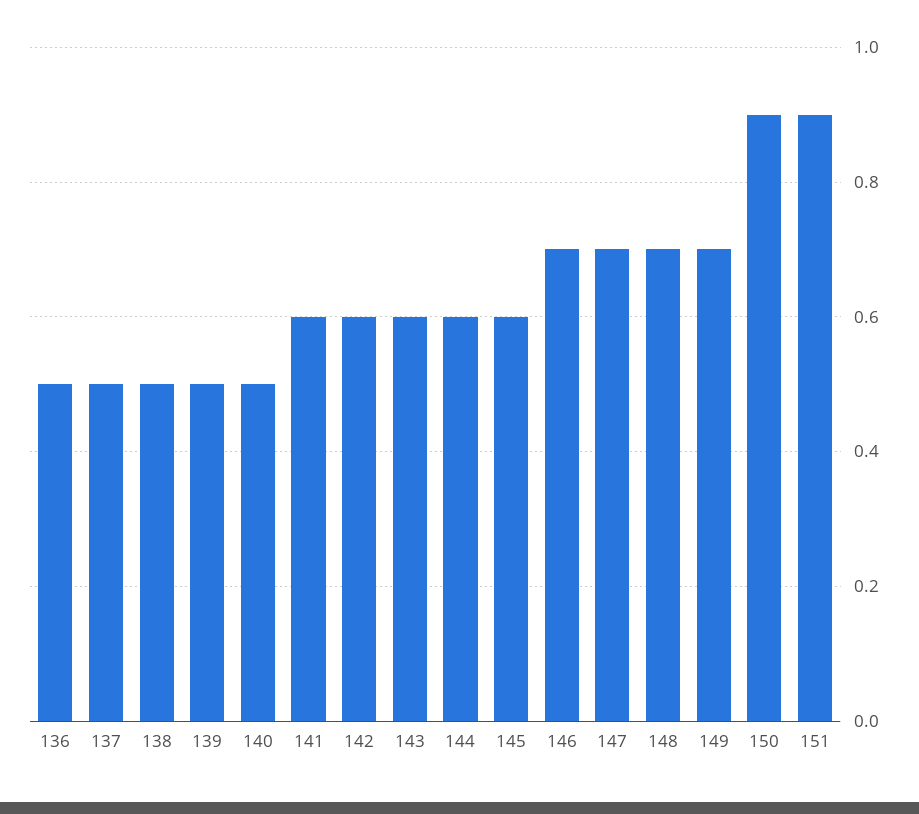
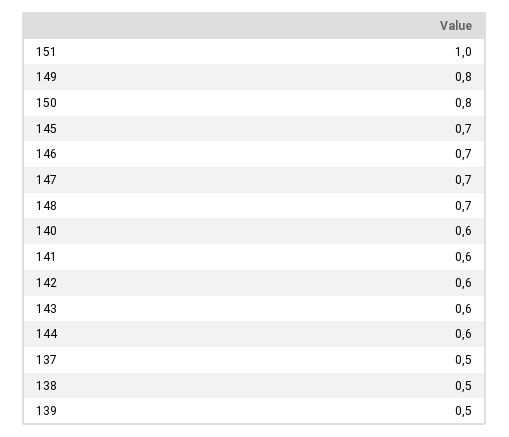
  {
-   "136": 0.5,
    "137": 0.5,
    "138": 0.5,
    "139": 0.5,
-   "140": 0.5,
+   "140": 0.6,
    "141": 0.6,
    "142": 0.6,
    "143": 0.6,
    "144": 0.6,
-   "145": 0.6,
+   "145": 0.7,
    "146": 0.7,
    "147": 0.7,
    "148": 0.7,
-   "149": 0.7,
+   "149": 0.8,
-   "150": 0.9,
+   "150": 0.8,
-   "151": 0.9
+   "151": 1
  }

